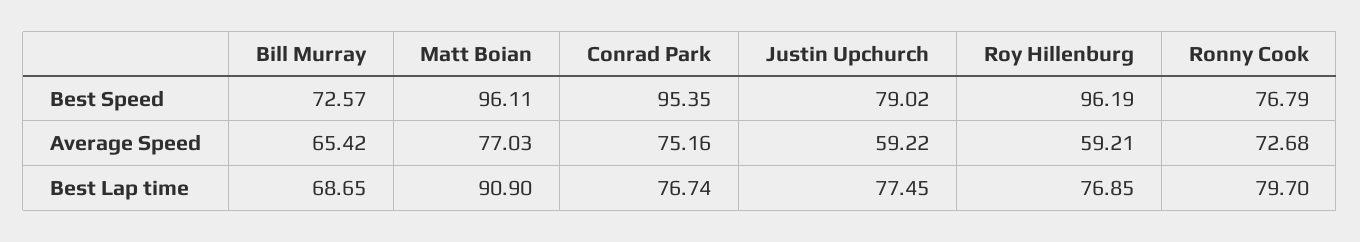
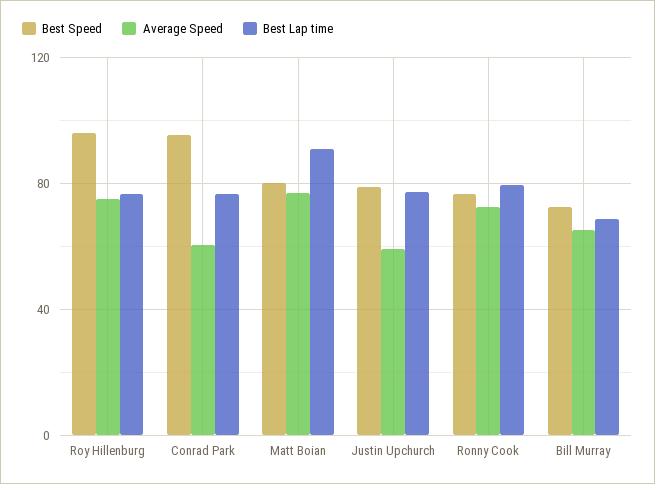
  {
    "Best Speed": {
      "Bill Murray": 72.57,
-     "Matt Boian": 96.11,
+     "Matt Boian": 80,
      "Conrad Park": 95.35,
      "Justin Upchurch": 79.02,
      "Roy Hillenburg": 96.19,
      "Ronny Cook": 76.79
    },
    "Average Speed": {
      "Bill Murray": 65.42,
      "Matt Boian": 77.03,
-     "Conrad Park": 75.16,
+     "Conrad Park": 60,
      "Justin Upchurch": 59.22,
-     "Roy Hillenburg": 59.21,
+     "Roy Hillenburg": 75,
      "Ronny Cook": 72.68
    },
    "Best Lap time": {
      "Bill Murray": 68.65,
      "Matt Boian": 90.9,
      "Conrad Park": 76.74,
      "Justin Upchurch": 77.45,
      "Roy Hillenburg": 76.85,
      "Ronny Cook": 79.7
    }
  }

